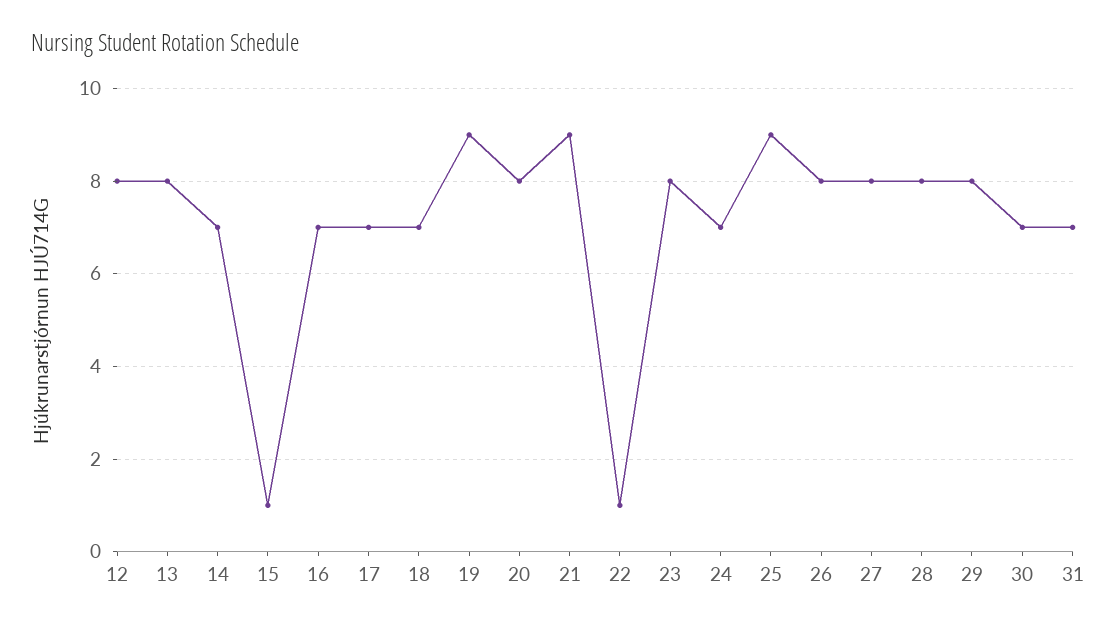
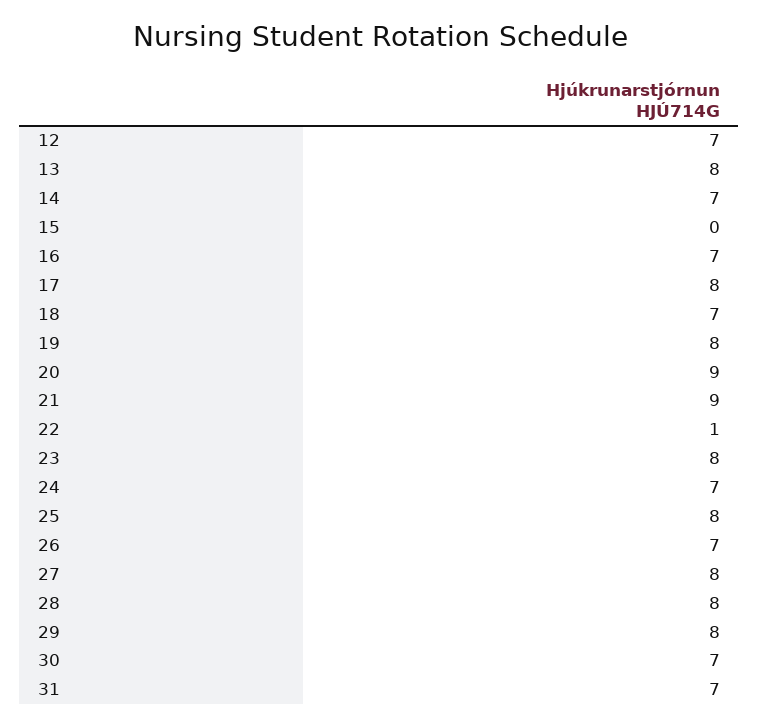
  {
-   "12": 8,
+   "12": 7,
    "13": 8,
    "14": 7,
-   "15": 1,
+   "15": 0,
    "16": 7,
-   "17": 7,
+   "17": 8,
    "18": 7,
-   "19": 9,
+   "19": 8,
-   "20": 8,
+   "20": 9,
    "21": 9,
    "22": 1,
    "23": 8,
    "24": 7,
-   "25": 9,
+   "25": 8,
-   "26": 8,
+   "26": 7,
    "27": 8,
    "28": 8,
    "29": 8,
    "30": 7,
    "31": 7
  }

